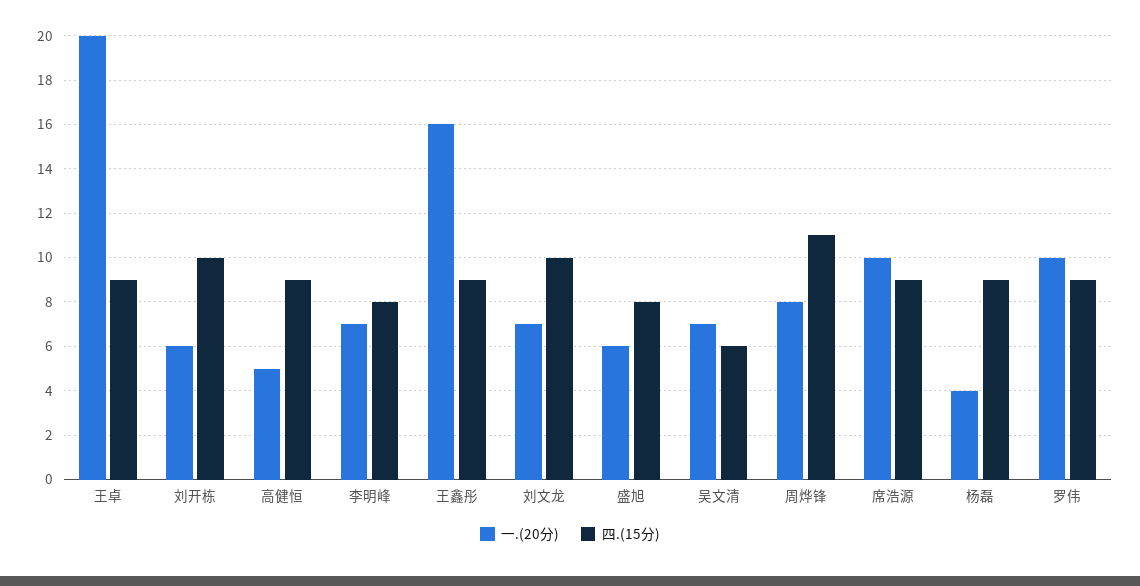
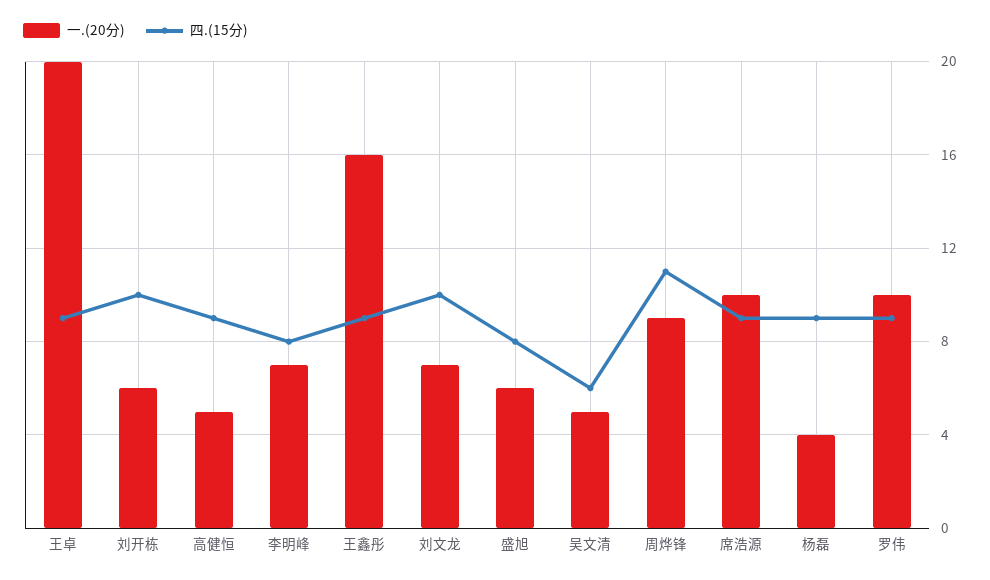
  {
    "一.(20分)": {
      "王卓": 20,
      "刘开栋": 6,
      "高健恒": 5,
      "李明峰": 7,
      "王鑫彤": 16,
      "刘文龙": 7,
      "盛旭": 6,
-     "吴文清": 7,
+     "吴文清": 5,
-     "周烨锋": 8,
+     "周烨锋": 9,
      "席浩源": 10,
      "杨磊": 4,
      "罗伟": 10
    },
    "四.(15分)": {
      "王卓": 9,
      "刘开栋": 10,
      "高健恒": 9,
      "李明峰": 8,
      "王鑫彤": 9,
      "刘文龙": 10,
      "盛旭": 8,
      "吴文清": 6,
      "周烨锋": 11,
      "席浩源": 9,
      "杨磊": 9,
      "罗伟": 9
    }
  }

